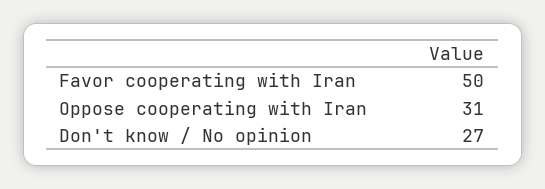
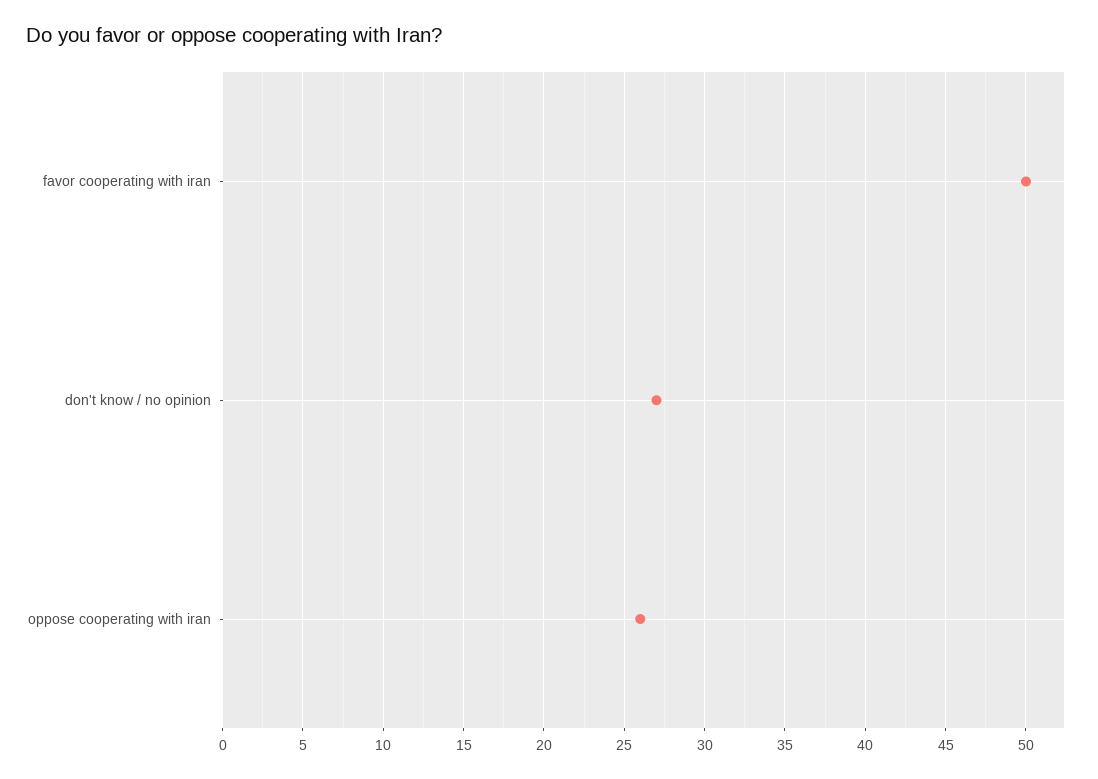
  {
    "Favor cooperating with Iran": 50,
-   "Oppose cooperating with Iran": 31,
+   "Oppose cooperating with Iran": 26,
    "Don't know / No opinion": 27
  }

